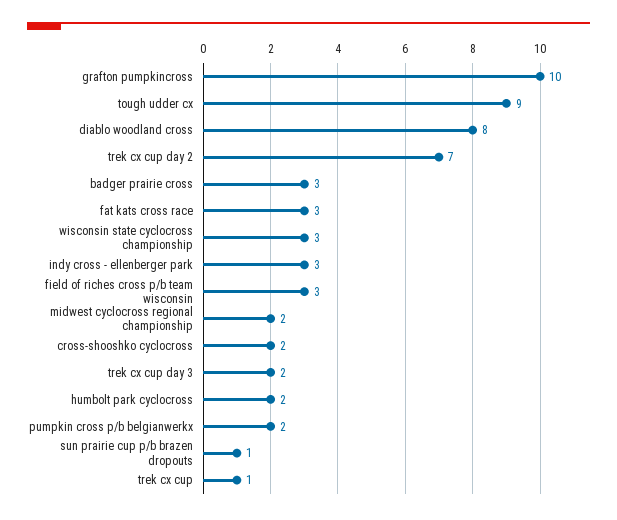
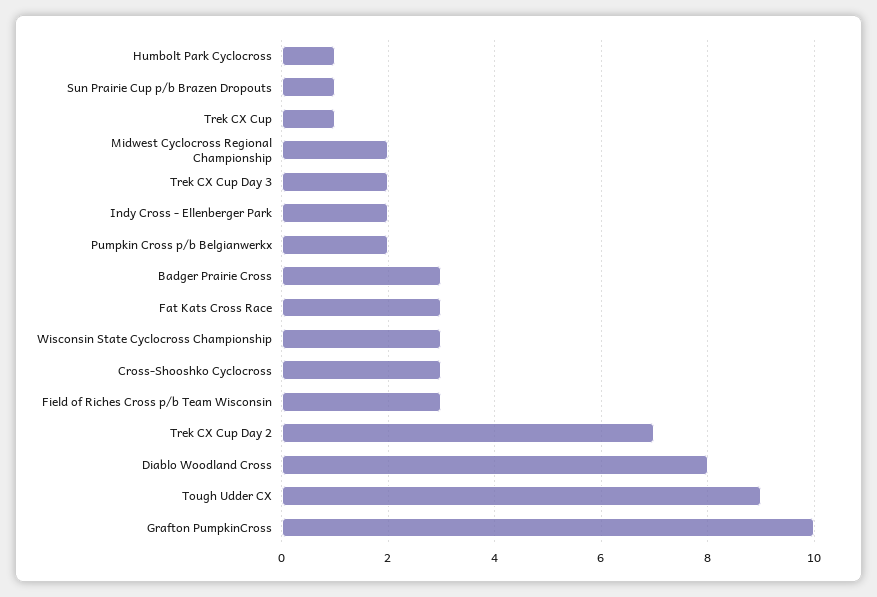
  {
    "grafton pumpkincross": 10,
    "tough udder cx": 9,
    "diablo woodland cross": 8,
    "trek cx cup day 2": 7,
    "badger prairie cross": 3,
    "fat kats cross race": 3,
    "wisconsin state cyclocross championship": 3,
-   "indy cross - ellenberger park": 3,
+   "indy cross - ellenberger park": 2,
    "field of riches cross p/b team wisconsin": 3,
    "midwest cyclocross regional championship": 2,
-   "cross-shooshko cyclocross": 2,
+   "cross-shooshko cyclocross": 3,
    "trek cx cup day 3": 2,
-   "humbolt park cyclocross": 2,
+   "humbolt park cyclocross": 1,
    "pumpkin cross p/b belgianwerkx": 2,
    "sun prairie cup p/b brazen dropouts": 1,
    "trek cx cup": 1
  }

